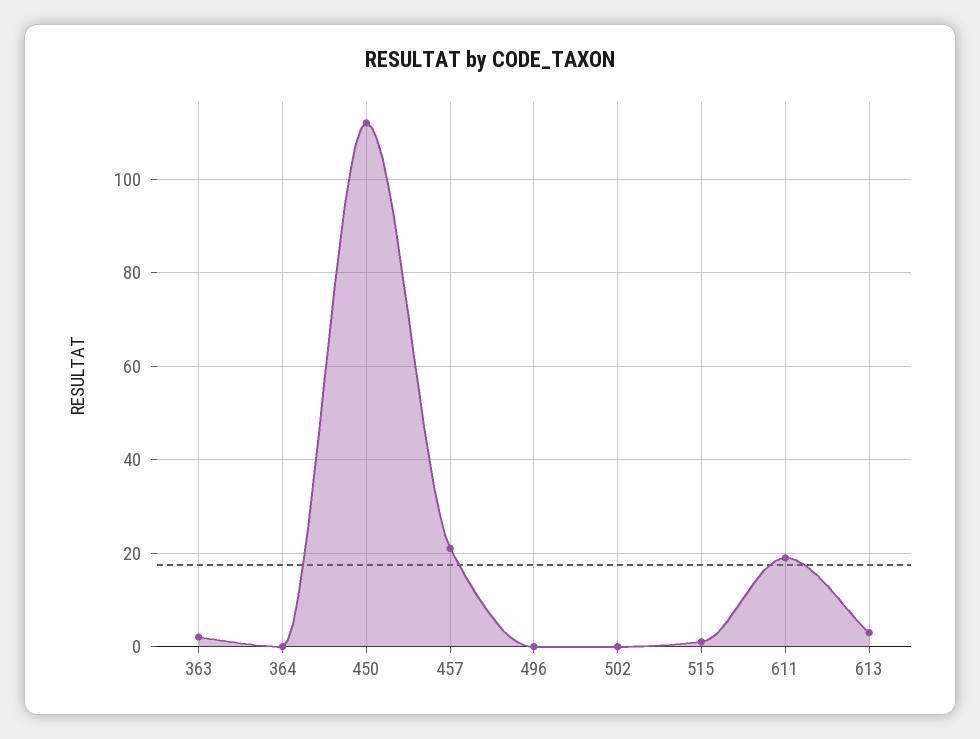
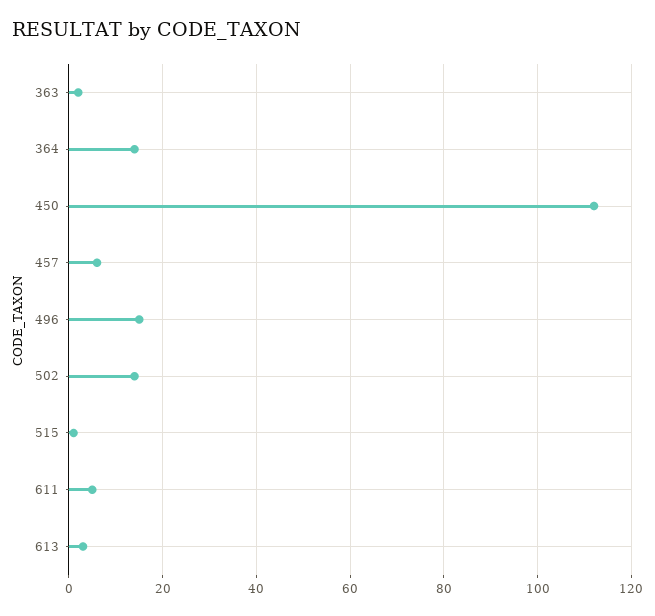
  {
    "363": 0,
-   "364": 0,
+   "364": 15,
    "450": 110,
-   "457": 20,
+   "457": 5,
-   "496": 0,
+   "496": 15,
-   "502": 0,
+   "502": 15,
    "515": 0,
-   "611": 20,
+   "611": 5,
    "613": 5
  }

